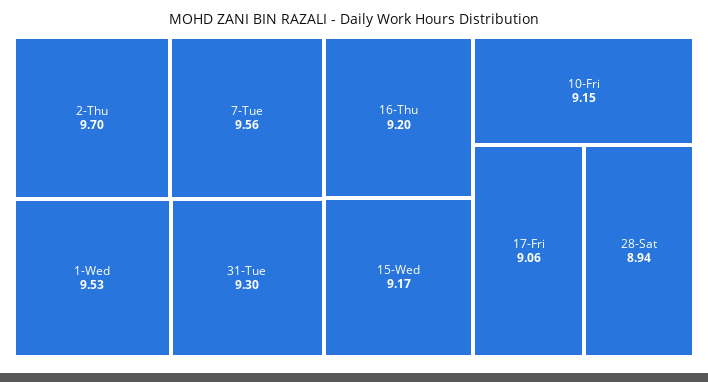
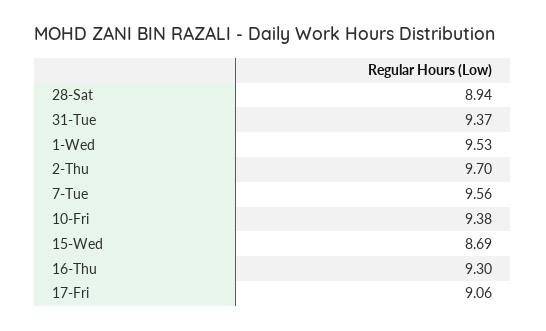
  {
    "2-Thu": 9.7,
    "7-Tue": 9.56,
    "1-Wed": 9.53,
-   "31-Tue": 9.3,
+   "31-Tue": 9.37,
-   "16-Thu": 9.2,
+   "16-Thu": 9.3,
-   "15-Wed": 9.17,
+   "15-Wed": 8.69,
-   "10-Fri": 9.15,
+   "10-Fri": 9.38,
    "17-Fri": 9.06,
    "28-Sat": 8.94
  }

